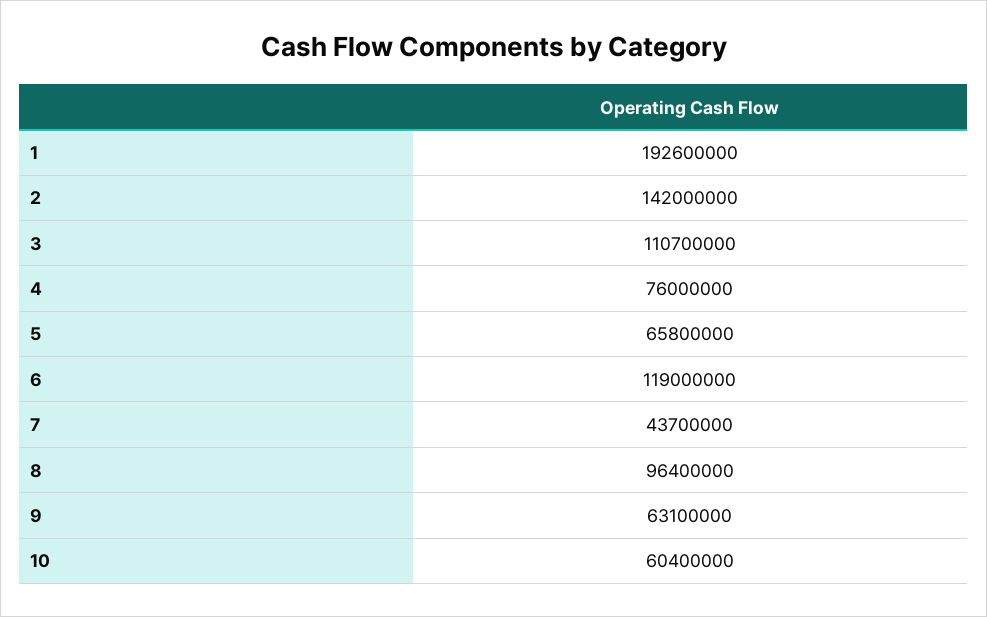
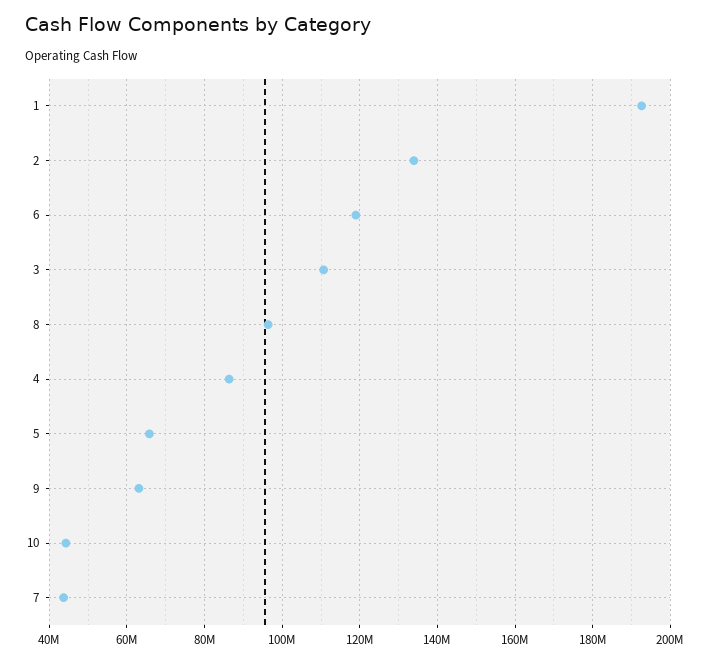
  {
    "1": 192600000,
-   "2": 142000000,
+   "2": 134000000,
    "3": 110700000,
-   "4": 76000000,
+   "4": 86000000,
    "5": 65800000,
    "6": 119000000,
    "7": 43700000,
    "8": 96400000,
    "9": 63100000,
-   "10": 60400000
+   "10": 44000000
  }

